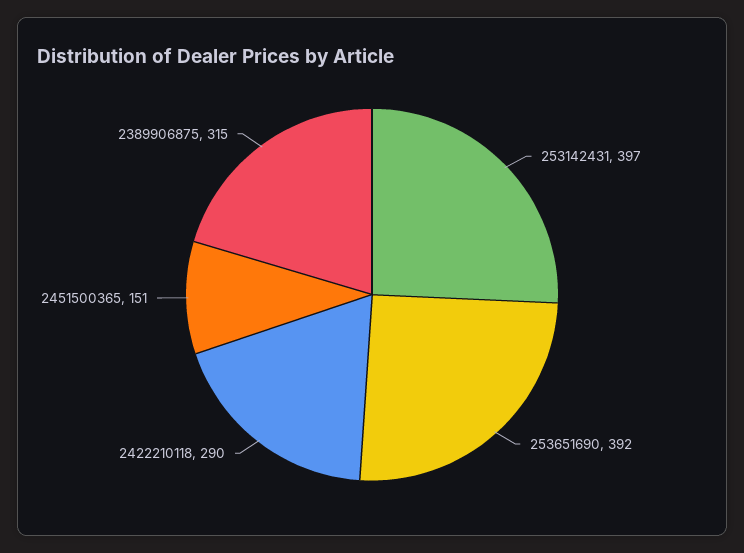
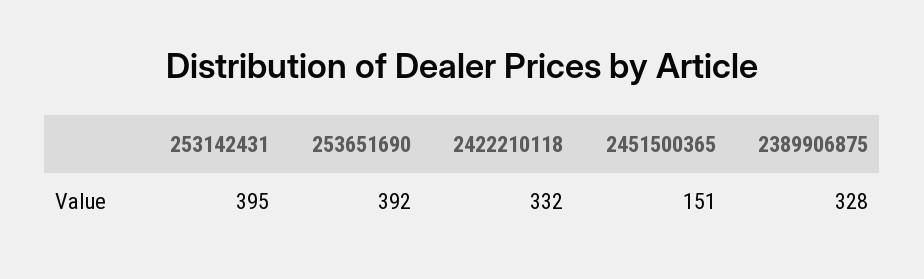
  {
-   "253142431": 397,
+   "253142431": 395,
    "253651690": 392,
-   "2422210118": 290,
+   "2422210118": 332,
    "2451500365": 151,
-   "2389906875": 315
+   "2389906875": 328
  }

